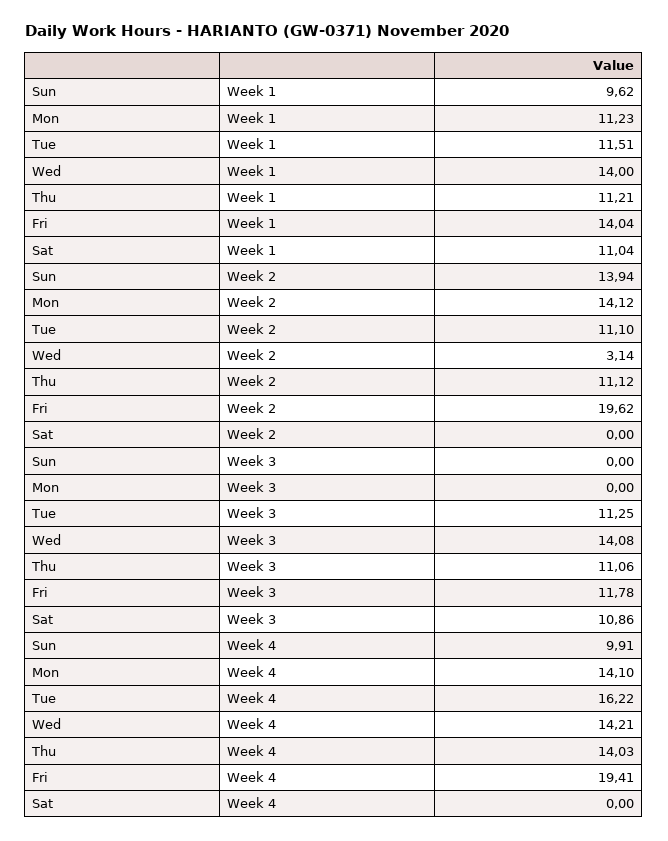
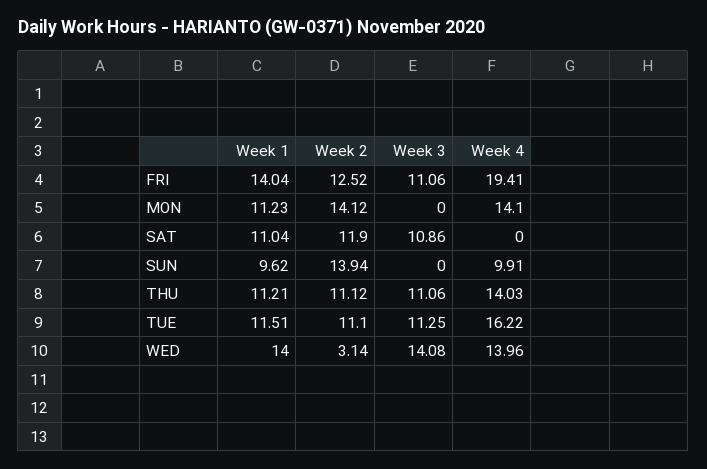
  {
    "Sun": {
      "Week 1": 9.62,
      "Week 2": 13.94,
      "Week 3": 0,
      "Week 4": 9.91
    },
    "Mon": {
      "Week 1": 11.23,
      "Week 2": 14.12,
      "Week 3": 0,
      "Week 4": 14.1
    },
    "Tue": {
      "Week 1": 11.51,
      "Week 2": 11.1,
      "Week 3": 11.25,
      "Week 4": 16.22
    },
    "Wed": {
      "Week 1": 14,
      "Week 2": 3.14,
      "Week 3": 14.08,
-     "Week 4": 14.21
+     "Week 4": 13.96
    },
    "Thu": {
      "Week 1": 11.21,
      "Week 2": 11.12,
      "Week 3": 11.06,
      "Week 4": 14.03
    },
    "Fri": {
      "Week 1": 14.04,
-     "Week 2": 19.62,
+     "Week 2": 12.52,
-     "Week 3": 11.78,
+     "Week 3": 11.06,
      "Week 4": 19.41
    },
    "Sat": {
      "Week 1": 11.04,
-     "Week 2": 0,
+     "Week 2": 11.9,
      "Week 3": 10.86,
      "Week 4": 0
    }
  }

